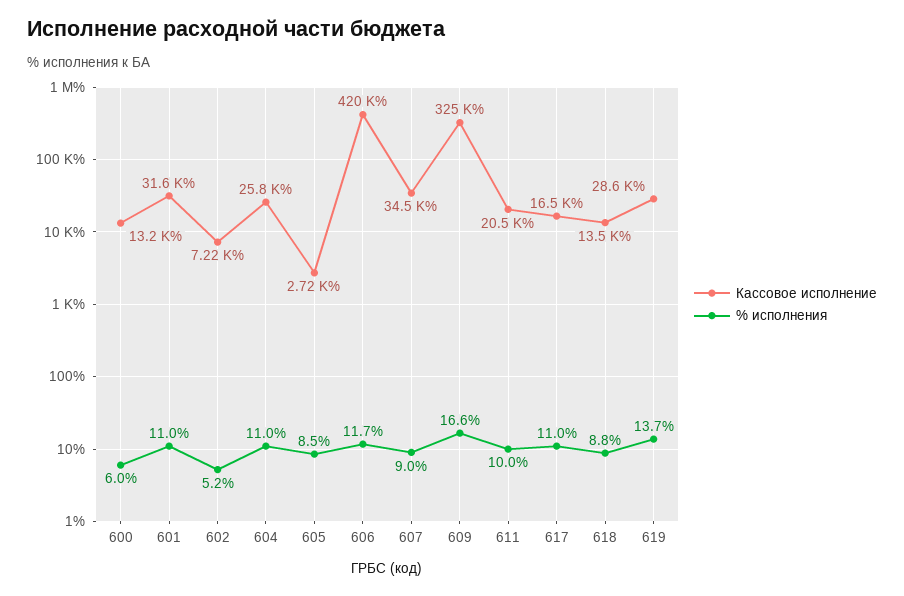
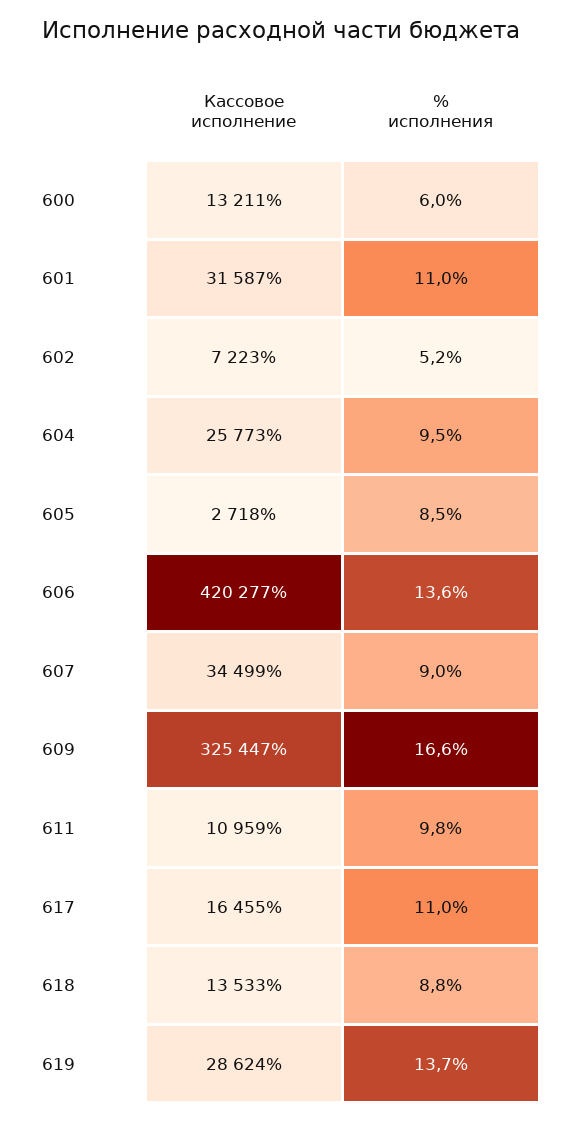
  {
    "Кассовое исполнение": {
      "600": 13211,
      "601": 31587,
      "602": 7223,
      "604": 25773,
      "605": 2718,
      "606": 420277,
      "607": 34499,
      "609": 325447,
-     "611": 20500,
+     "611": 10959,
      "617": 16455,
      "618": 13533,
      "619": 28624
    },
    "% исполнения": {
      "600": 6,
      "601": 11,
      "602": 5.2,
-     "604": 11,
+     "604": 9.5,
      "605": 8.5,
-     "606": 11.7,
+     "606": 13.6,
      "607": 9,
      "609": 16.6,
-     "611": 10,
+     "611": 9.8,
      "617": 11,
      "618": 8.8,
      "619": 13.7
    }
  }

